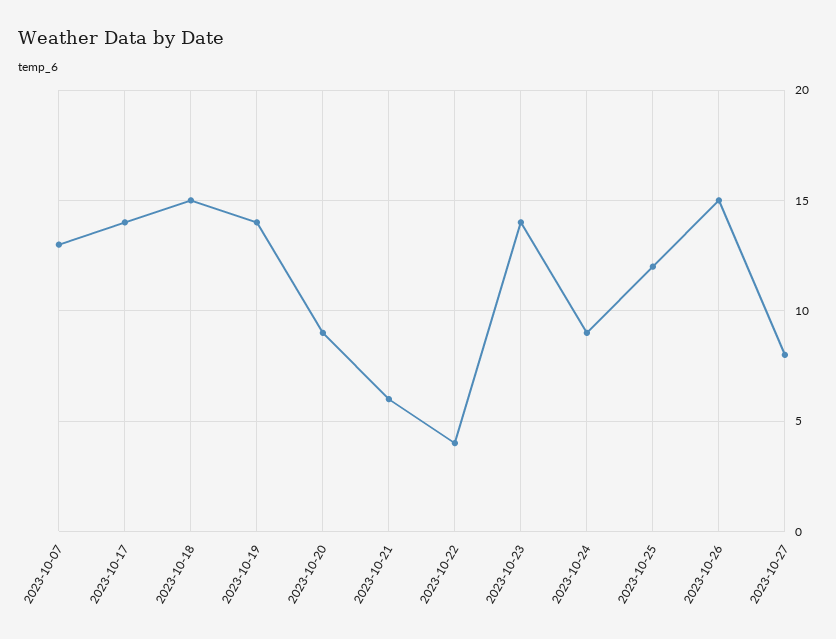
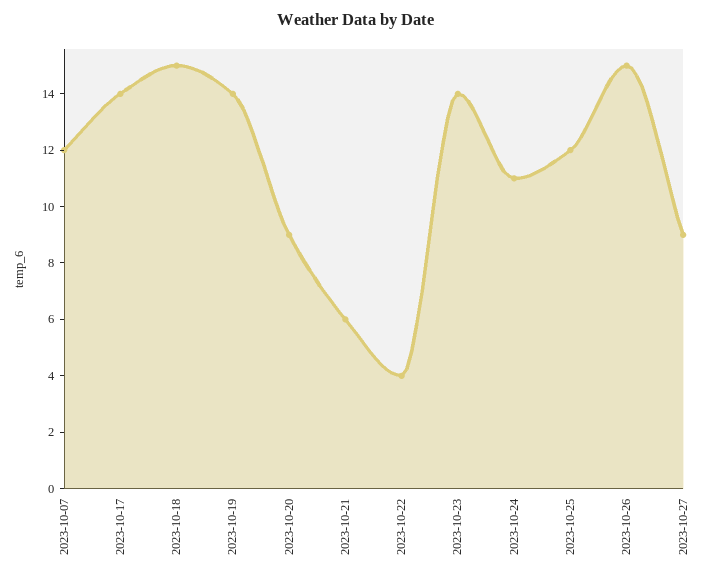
  {
-   "2023-10-07": 13,
+   "2023-10-07": 12,
    "2023-10-17": 14,
    "2023-10-18": 15,
    "2023-10-19": 14,
    "2023-10-20": 9,
    "2023-10-21": 6,
    "2023-10-22": 4,
    "2023-10-23": 14,
-   "2023-10-24": 9,
+   "2023-10-24": 11,
    "2023-10-25": 12,
    "2023-10-26": 15,
-   "2023-10-27": 8
+   "2023-10-27": 9
  }

